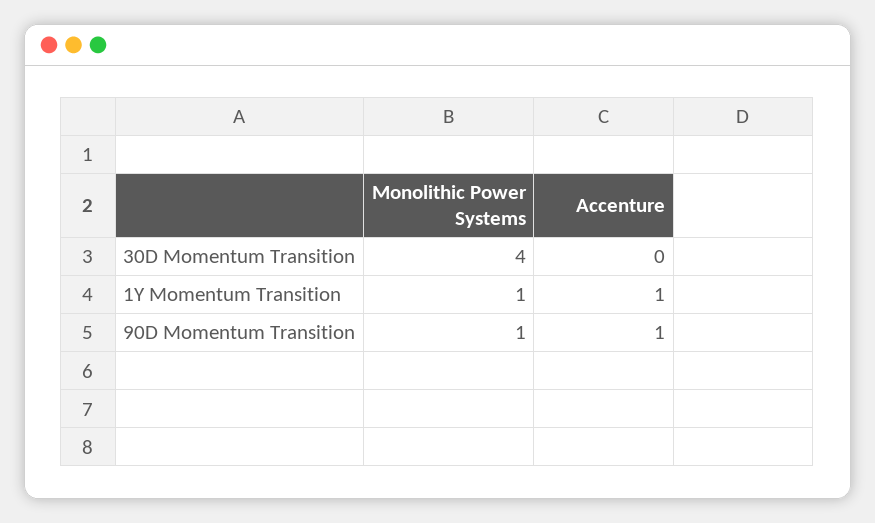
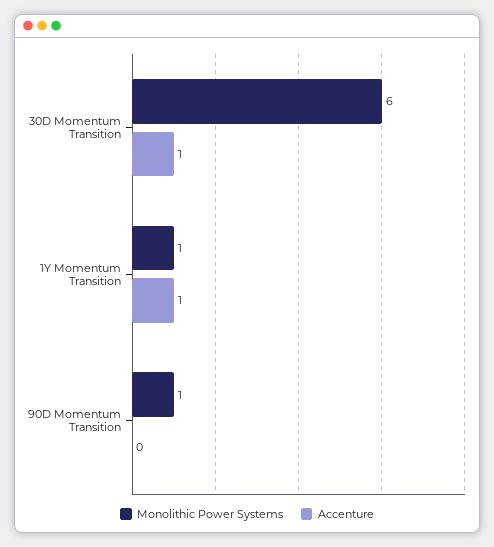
  {
    "Monolithic Power Systems": {
-     "30D Momentum Transition": 4,
+     "30D Momentum Transition": 6,
      "1Y Momentum Transition": 1,
      "90D Momentum Transition": 1
    },
    "Accenture": {
-     "30D Momentum Transition": 0,
+     "30D Momentum Transition": 1,
      "1Y Momentum Transition": 1,
-     "90D Momentum Transition": 1
+     "90D Momentum Transition": 0
    }
  }

